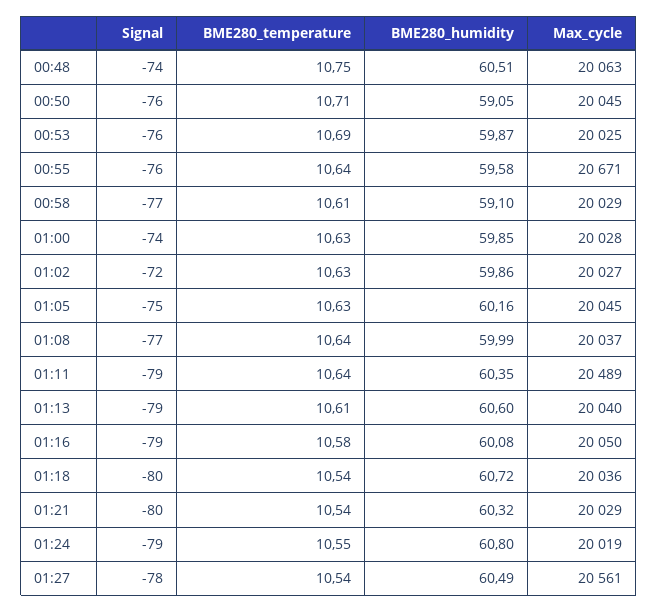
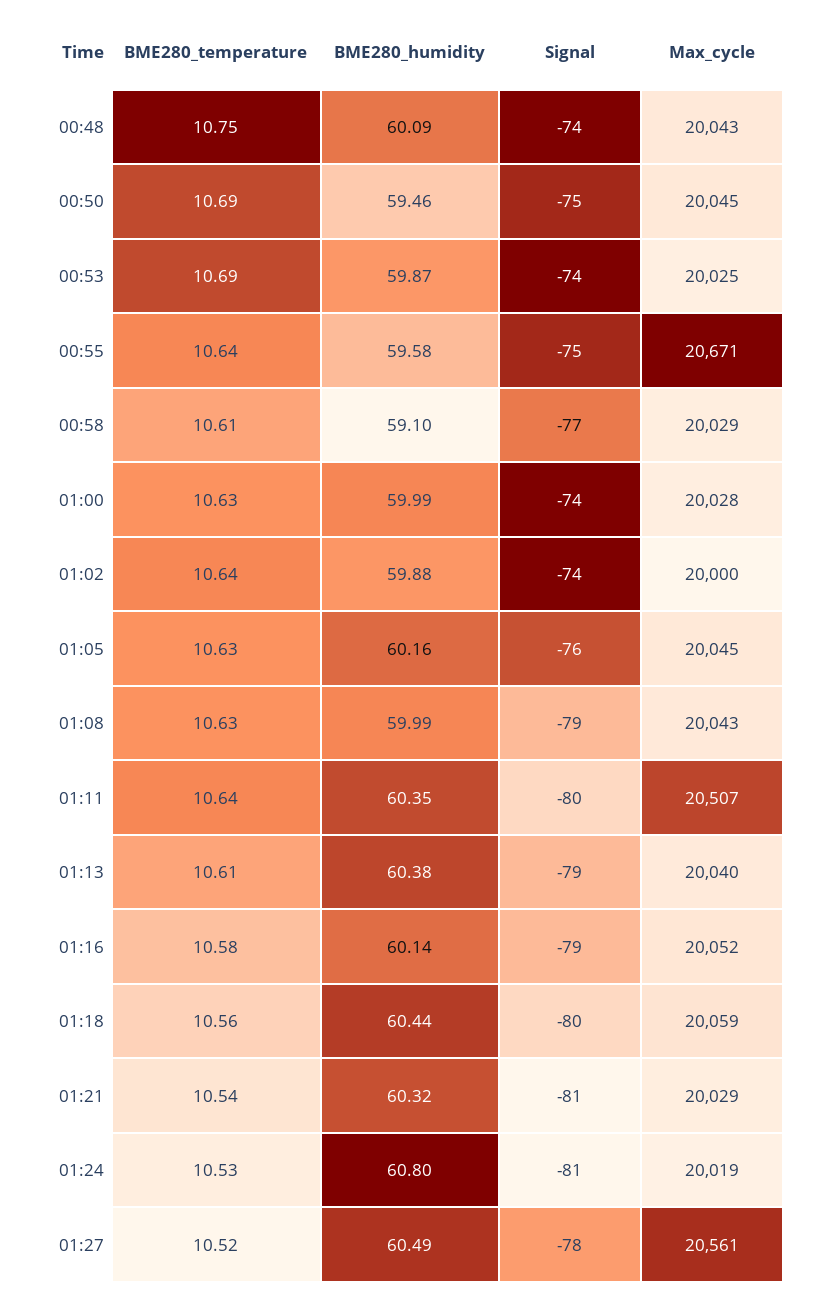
  {
    "Signal": {
      "00:48": -74,
-     "00:50": -76,
+     "00:50": -75,
-     "00:53": -76,
+     "00:53": -74,
-     "00:55": -76,
+     "00:55": -75,
      "00:58": -77,
      "01:00": -74,
-     "01:02": -72,
+     "01:02": -74,
-     "01:05": -75,
+     "01:05": -76,
-     "01:08": -77,
+     "01:08": -79,
-     "01:11": -79,
+     "01:11": -80,
      "01:13": -79,
      "01:16": -79,
      "01:18": -80,
-     "01:21": -80,
+     "01:21": -81,
-     "01:24": -79,
+     "01:24": -81,
      "01:27": -78
    },
    "BME280_temperature": {
      "00:48": 10.75,
-     "00:50": 10.71,
+     "00:50": 10.69,
      "00:53": 10.69,
      "00:55": 10.64,
      "00:58": 10.61,
      "01:00": 10.63,
-     "01:02": 10.63,
+     "01:02": 10.64,
      "01:05": 10.63,
-     "01:08": 10.64,
+     "01:08": 10.63,
      "01:11": 10.64,
      "01:13": 10.61,
      "01:16": 10.58,
-     "01:18": 10.54,
+     "01:18": 10.56,
      "01:21": 10.54,
-     "01:24": 10.55,
+     "01:24": 10.53,
-     "01:27": 10.54
+     "01:27": 10.52
    },
    "BME280_humidity": {
-     "00:48": 60.51,
+     "00:48": 60.09,
-     "00:50": 59.05,
+     "00:50": 59.46,
      "00:53": 59.87,
      "00:55": 59.58,
      "00:58": 59.1,
-     "01:00": 59.85,
+     "01:00": 59.99,
-     "01:02": 59.86,
+     "01:02": 59.88,
      "01:05": 60.16,
      "01:08": 59.99,
      "01:11": 60.35,
-     "01:13": 60.6,
+     "01:13": 60.38,
-     "01:16": 60.08,
+     "01:16": 60.14,
-     "01:18": 60.72,
+     "01:18": 60.44,
      "01:21": 60.32,
      "01:24": 60.8,
      "01:27": 60.49
    },
    "Max_cycle": {
-     "00:48": 20063,
+     "00:48": 20043,
      "00:50": 20045,
      "00:53": 20025,
      "00:55": 20671,
      "00:58": 20029,
      "01:00": 20028,
-     "01:02": 20027,
+     "01:02": 20000,
      "01:05": 20045,
-     "01:08": 20037,
+     "01:08": 20043,
-     "01:11": 20489,
+     "01:11": 20507,
      "01:13": 20040,
-     "01:16": 20050,
+     "01:16": 20052,
-     "01:18": 20036,
+     "01:18": 20059,
      "01:21": 20029,
      "01:24": 20019,
      "01:27": 20561
    }
  }

